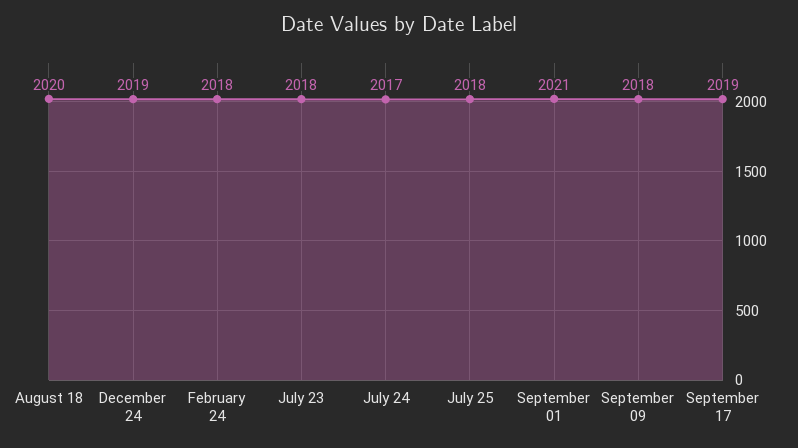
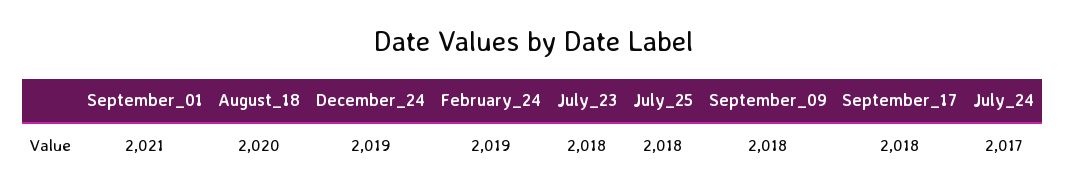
  {
    "August 18": 2020,
    "December 24": 2019,
-   "February 24": 2018,
+   "February 24": 2019,
    "July 23": 2018,
    "July 24": 2017,
    "July 25": 2018,
    "September 01": 2021,
    "September 09": 2018,
-   "September 17": 2019
+   "September 17": 2018
  }

